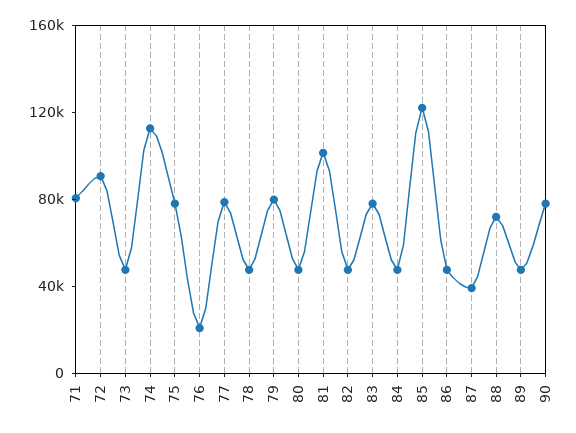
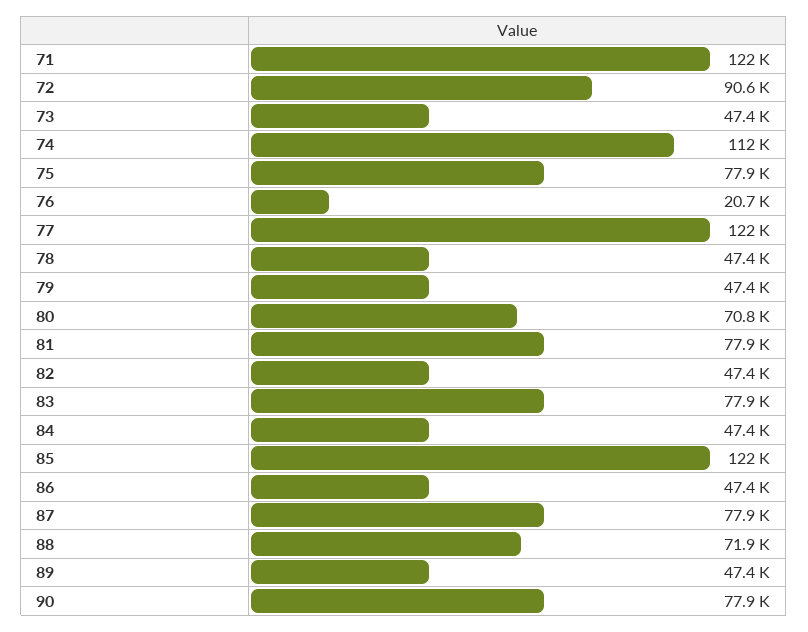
  {
-   "71": 80000,
+   "71": 122000,
    "72": 90600,
    "73": 47400,
    "74": 112000,
    "75": 77900,
    "76": 20700,
-   "77": 80000,
+   "77": 122000,
    "78": 47400,
-   "79": 80000,
+   "79": 47400,
-   "80": 50000,
+   "80": 70800,
-   "81": 100000,
+   "81": 77900,
    "82": 47400,
    "83": 77900,
    "84": 47400,
    "85": 122000,
    "86": 47400,
-   "87": 40000,
+   "87": 77900,
    "88": 71900,
    "89": 47400,
    "90": 77900
  }

